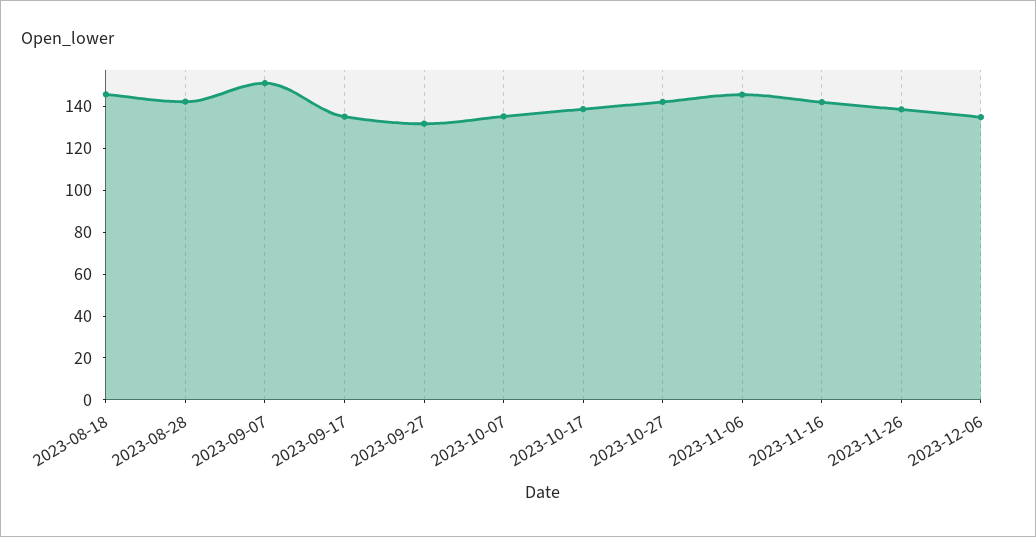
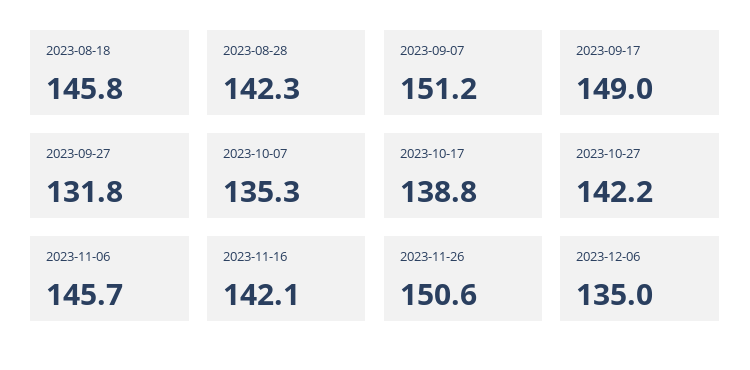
  {
    "2023-08-18": 145.8,
    "2023-08-28": 142.3,
    "2023-09-07": 151.2,
-   "2023-09-17": 135,
+   "2023-09-17": 149,
    "2023-09-27": 131.8,
    "2023-10-07": 135.3,
    "2023-10-17": 138.8,
    "2023-10-27": 142.2,
    "2023-11-06": 145.7,
    "2023-11-16": 142.1,
-   "2023-11-26": 140,
+   "2023-11-26": 150.6,
    "2023-12-06": 135
  }

